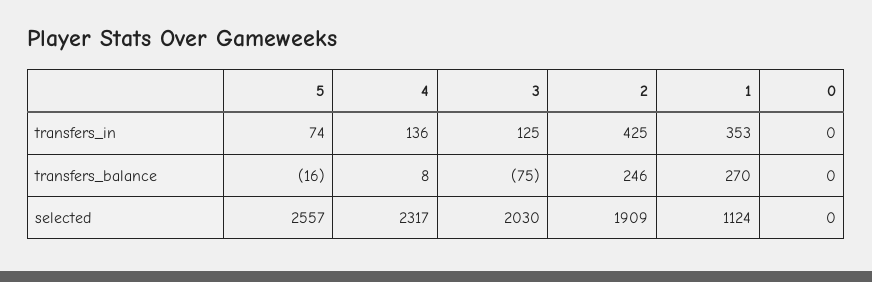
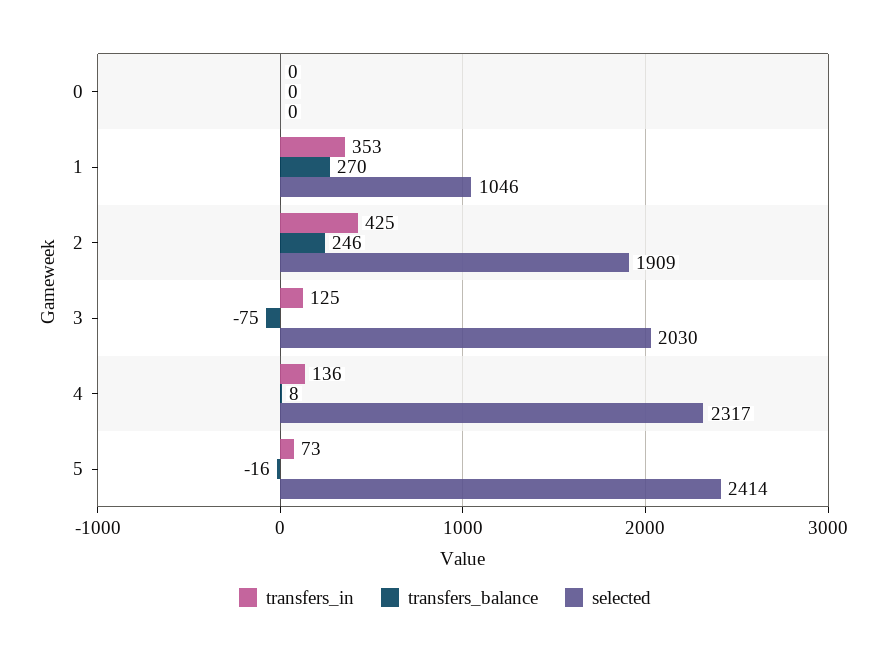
  {
    "transfers_in": {
-     "5": 74,
+     "5": 73,
      "4": 136,
      "3": 125,
      "2": 425,
      "1": 353,
      "0": 0
    },
    "transfers_balance": {
      "5": -16,
      "4": 8,
      "3": -75,
      "2": 246,
      "1": 270,
      "0": 0
    },
    "selected": {
-     "5": 2557,
+     "5": 2414,
      "4": 2317,
      "3": 2030,
      "2": 1909,
-     "1": 1124,
+     "1": 1046,
      "0": 0
    }
  }

